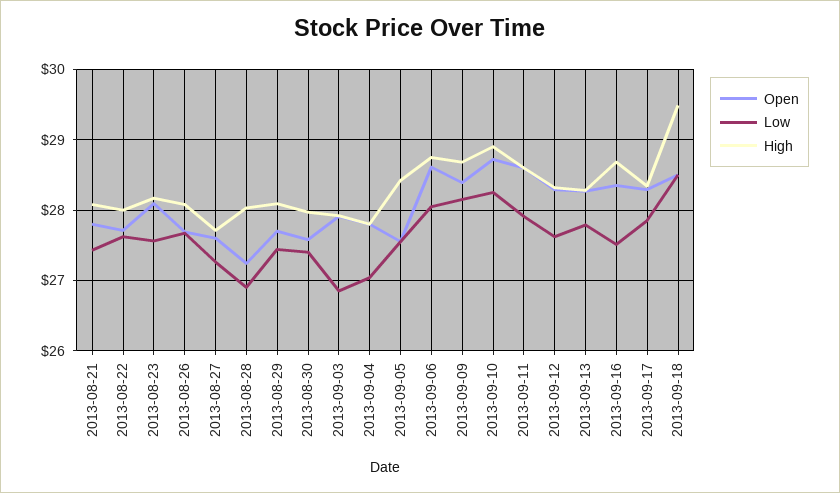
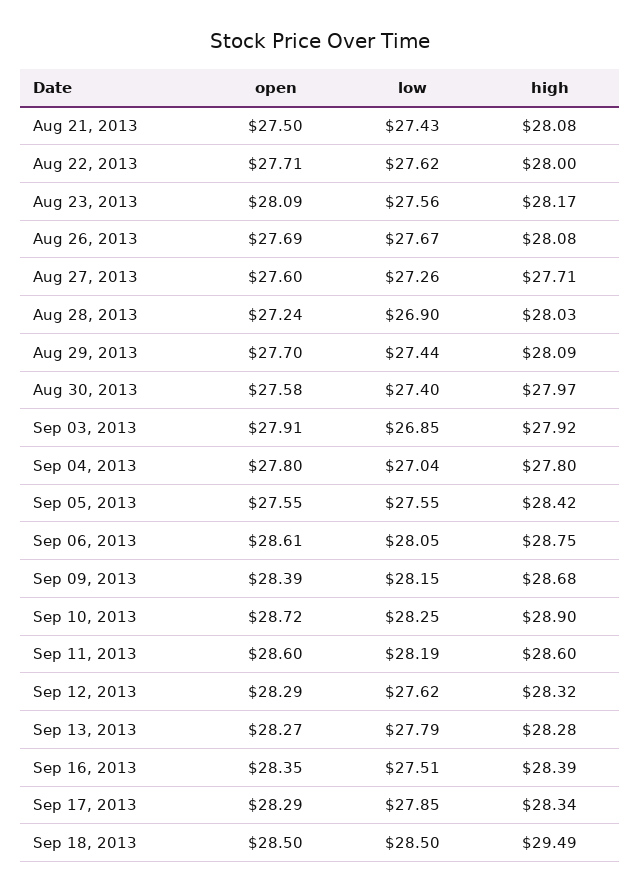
  {
    "Open": {
-     "2013-08-21": 27.8,
+     "2013-08-21": 27.5,
      "2013-08-22": 27.71,
      "2013-08-23": 28.09,
      "2013-08-26": 27.69,
      "2013-08-27": 27.6,
      "2013-08-28": 27.24,
      "2013-08-29": 27.7,
      "2013-08-30": 27.58,
      "2013-09-03": 27.91,
      "2013-09-04": 27.8,
      "2013-09-05": 27.55,
      "2013-09-06": 28.61,
      "2013-09-09": 28.39,
      "2013-09-10": 28.72,
      "2013-09-11": 28.6,
      "2013-09-12": 28.29,
      "2013-09-13": 28.27,
      "2013-09-16": 28.35,
      "2013-09-17": 28.29,
      "2013-09-18": 28.5
    },
    "Low": {
      "2013-08-21": 27.43,
      "2013-08-22": 27.62,
      "2013-08-23": 27.56,
      "2013-08-26": 27.67,
      "2013-08-27": 27.26,
      "2013-08-28": 26.9,
      "2013-08-29": 27.44,
      "2013-08-30": 27.4,
      "2013-09-03": 26.85,
      "2013-09-04": 27.04,
      "2013-09-05": 27.55,
      "2013-09-06": 28.05,
      "2013-09-09": 28.15,
      "2013-09-10": 28.25,
-     "2013-09-11": 27.9,
+     "2013-09-11": 28.19,
      "2013-09-12": 27.62,
      "2013-09-13": 27.79,
      "2013-09-16": 27.51,
      "2013-09-17": 27.85,
      "2013-09-18": 28.5
    },
    "High": {
      "2013-08-21": 28.08,
      "2013-08-22": 28,
      "2013-08-23": 28.17,
      "2013-08-26": 28.08,
      "2013-08-27": 27.71,
      "2013-08-28": 28.03,
      "2013-08-29": 28.09,
      "2013-08-30": 27.97,
      "2013-09-03": 27.92,
      "2013-09-04": 27.8,
      "2013-09-05": 28.42,
      "2013-09-06": 28.75,
      "2013-09-09": 28.68,
      "2013-09-10": 28.9,
      "2013-09-11": 28.6,
      "2013-09-12": 28.32,
      "2013-09-13": 28.28,
-     "2013-09-16": 28.7,
+     "2013-09-16": 28.39,
      "2013-09-17": 28.34,
      "2013-09-18": 29.49
    }
  }

